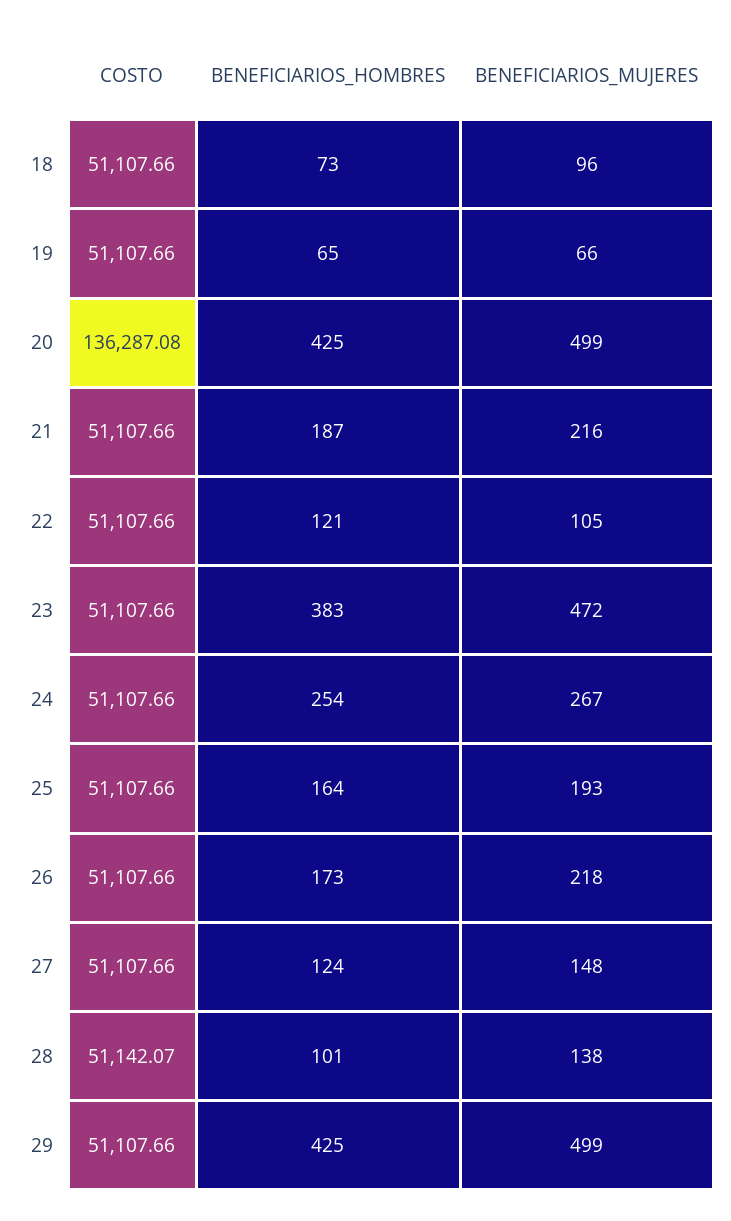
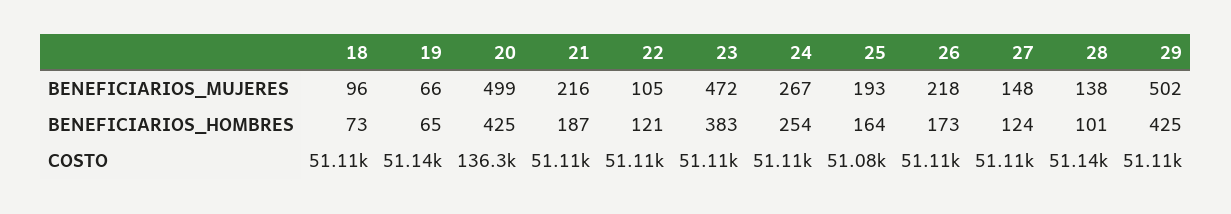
  {
    "COSTO": {
      "18": 51107.66,
-     "19": 51107.66,
+     "19": 51140,
      "20": 136287.08,
      "21": 51107.66,
      "22": 51107.66,
      "23": 51107.66,
      "24": 51107.66,
-     "25": 51107.66,
+     "25": 51080,
      "26": 51107.66,
      "27": 51107.66,
      "28": 51142.07,
      "29": 51107.66
    },
    "BENEFICIARIOS_HOMBRES": {
      "18": 73,
      "19": 65,
      "20": 425,
      "21": 187,
      "22": 121,
      "23": 383,
      "24": 254,
      "25": 164,
      "26": 173,
      "27": 124,
      "28": 101,
      "29": 425
    },
    "BENEFICIARIOS_MUJERES": {
      "18": 96,
      "19": 66,
      "20": 499,
      "21": 216,
      "22": 105,
      "23": 472,
      "24": 267,
      "25": 193,
      "26": 218,
      "27": 148,
      "28": 138,
-     "29": 499
+     "29": 502
    }
  }

